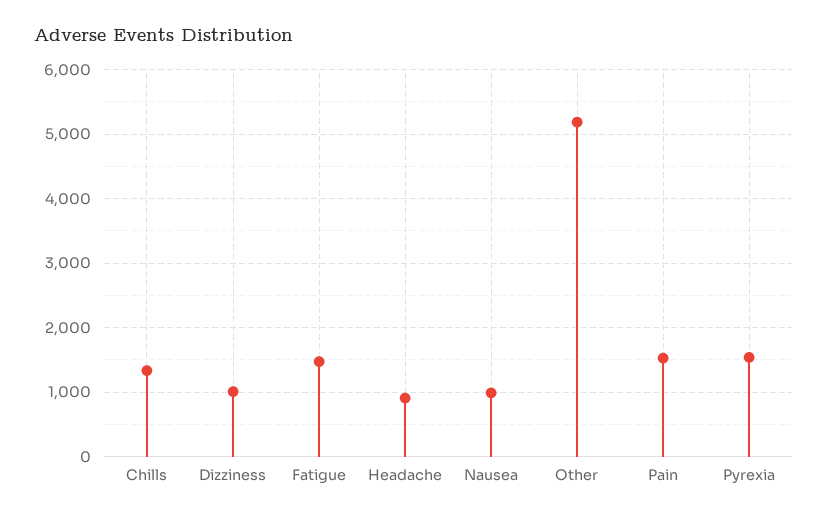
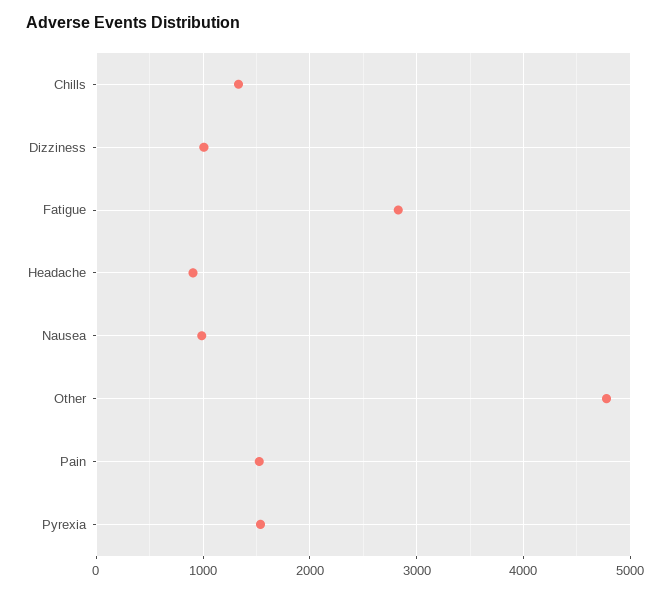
  {
    "Chills": 1300,
    "Dizziness": 1000,
-   "Fatigue": 1500,
+   "Fatigue": 2800,
    "Headache": 900,
    "Nausea": 1000,
-   "Other": 5200,
+   "Other": 4800,
    "Pain": 1500,
    "Pyrexia": 1500
  }

